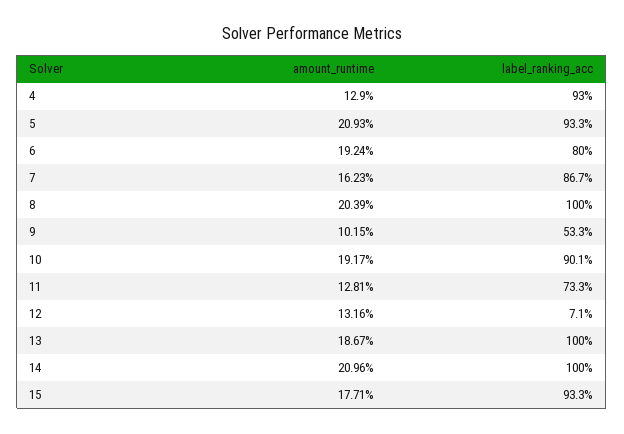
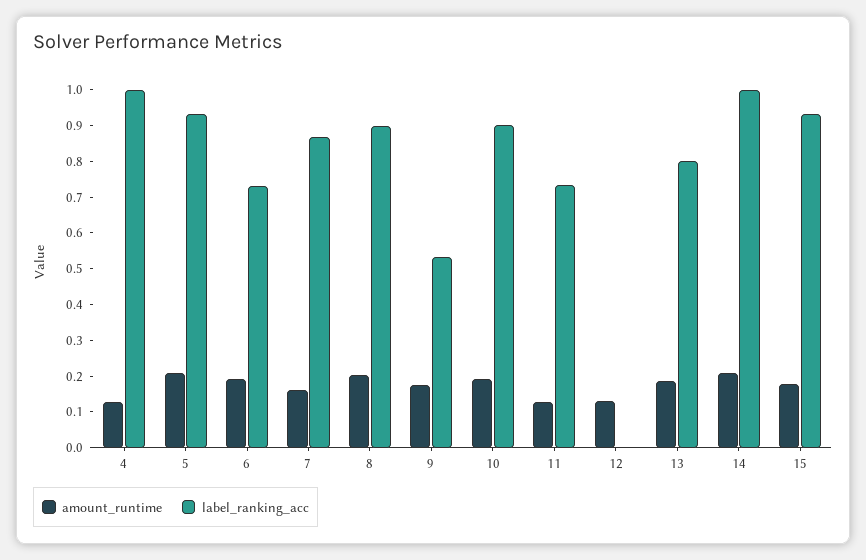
  {
    "amount_runtime": {
      "4": 0.129,
      "5": 0.2093,
      "6": 0.1924,
      "7": 0.1623,
      "8": 0.2039,
-     "9": 0.1015,
+     "9": 0.175,
      "10": 0.1917,
      "11": 0.1281,
      "12": 0.1316,
      "13": 0.1867,
      "14": 0.2096,
      "15": 0.1771
    },
    "label_ranking_acc": {
-     "4": 0.93,
+     "4": 1,
      "5": 0.933,
-     "6": 0.8,
+     "6": 0.725,
      "7": 0.867,
-     "8": 1,
+     "8": 0.9,
      "9": 0.533,
      "10": 0.901,
      "11": 0.733,
-     "12": 0.071,
+     "12": 0,
-     "13": 1,
+     "13": 0.8,
      "14": 1,
      "15": 0.933
    }
  }

